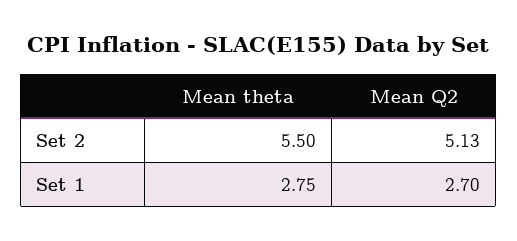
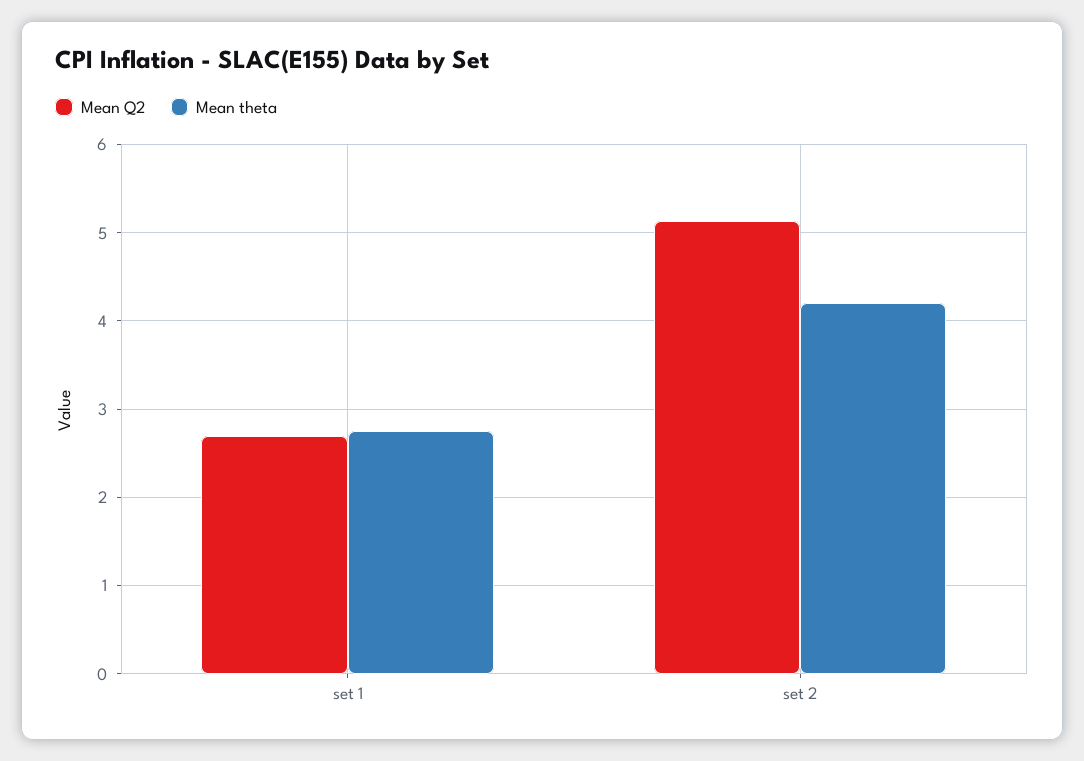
  {
    "Mean theta": {
-     "Set 2": 5.5,
+     "Set 2": 4.2,
      "Set 1": 2.75
    },
    "Mean Q2": {
      "Set 2": 5.13,
      "Set 1": 2.7
    }
  }

